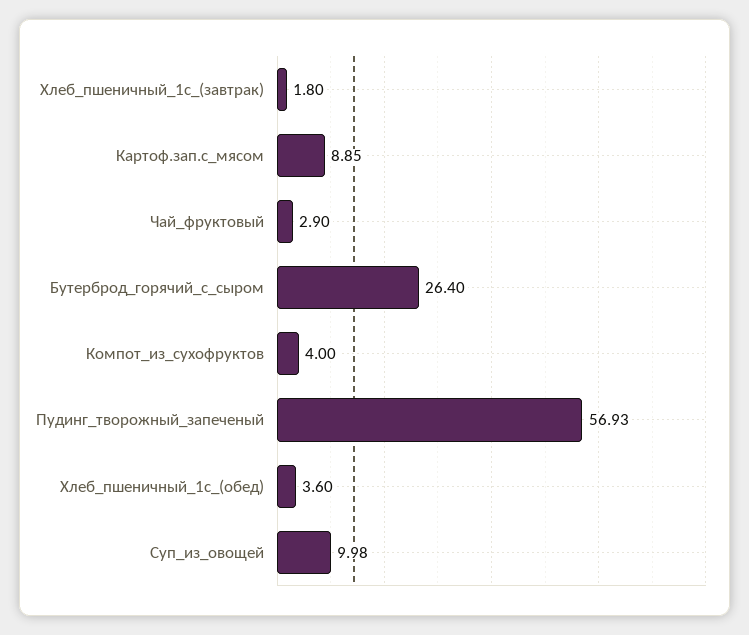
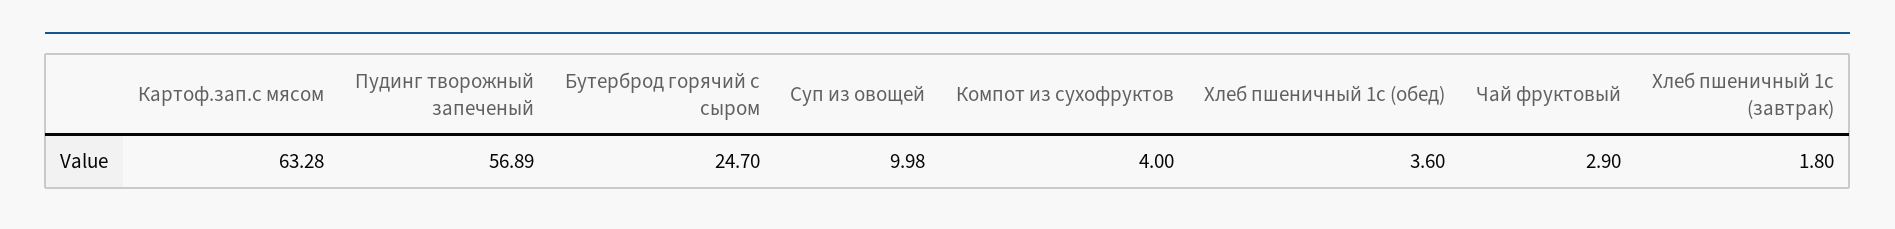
  {
    "Хлеб_пшеничный_1с_(завтрак)": 1.8,
-   "Картоф.зап.с_мясом": 8.85,
+   "Картоф.зап.с_мясом": 63.28,
    "Чай_фруктовый": 2.9,
-   "Бутерброд_горячий_с_сыром": 26.4,
+   "Бутерброд_горячий_с_сыром": 24.7,
    "Компот_из_сухофруктов": 4,
-   "Пудинг_творожный_запеченый": 56.93,
+   "Пудинг_творожный_запеченый": 56.89,
    "Хлеб_пшеничный_1с_(обед)": 3.6,
    "Суп_из_овощей": 9.98
  }

